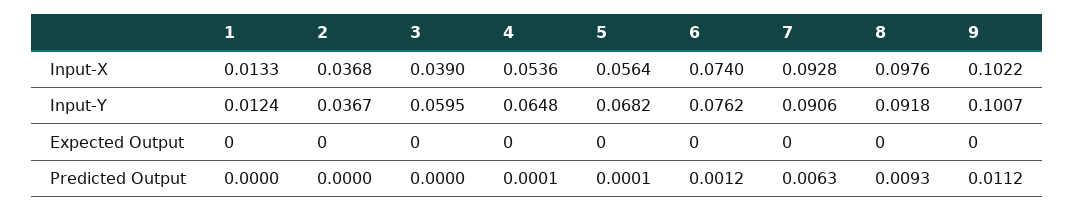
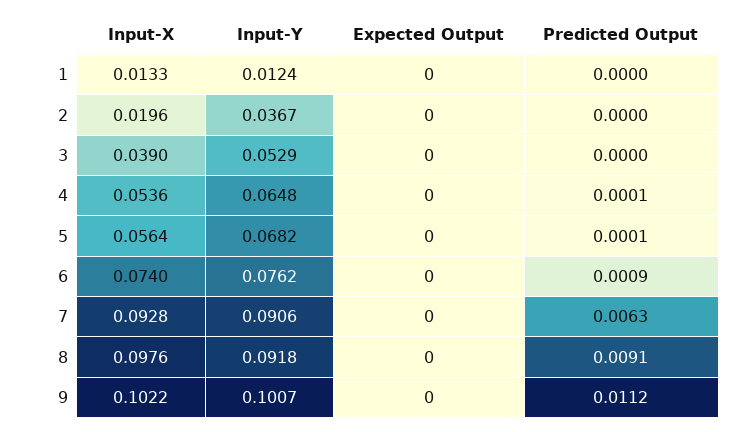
  {
    "1": {
      "Input-X": 0.0133,
      "Input-Y": 0.0124,
      "Expected Output": 0,
      "Predicted Output": 0
    },
    "2": {
-     "Input-X": 0.0368,
+     "Input-X": 0.0196,
      "Input-Y": 0.0367,
      "Expected Output": 0,
      "Predicted Output": 0
    },
    "3": {
      "Input-X": 0.039,
-     "Input-Y": 0.0595,
+     "Input-Y": 0.0529,
      "Expected Output": 0,
      "Predicted Output": 0
    },
    "4": {
      "Input-X": 0.0536,
      "Input-Y": 0.0648,
      "Expected Output": 0,
      "Predicted Output": 0.0001
    },
    "5": {
      "Input-X": 0.0564,
      "Input-Y": 0.0682,
      "Expected Output": 0,
      "Predicted Output": 0.0001
    },
    "6": {
      "Input-X": 0.074,
      "Input-Y": 0.0762,
      "Expected Output": 0,
-     "Predicted Output": 0.0012
+     "Predicted Output": 0.0009
    },
    "7": {
      "Input-X": 0.0928,
      "Input-Y": 0.0906,
      "Expected Output": 0,
      "Predicted Output": 0.0063
    },
    "8": {
      "Input-X": 0.0976,
      "Input-Y": 0.0918,
      "Expected Output": 0,
-     "Predicted Output": 0.0093
+     "Predicted Output": 0.0091
    },
    "9": {
      "Input-X": 0.1022,
      "Input-Y": 0.1007,
      "Expected Output": 0,
      "Predicted Output": 0.0112
    }
  }

